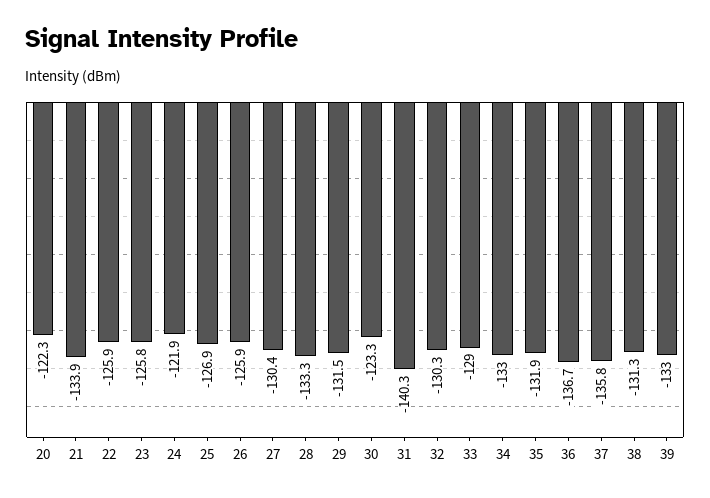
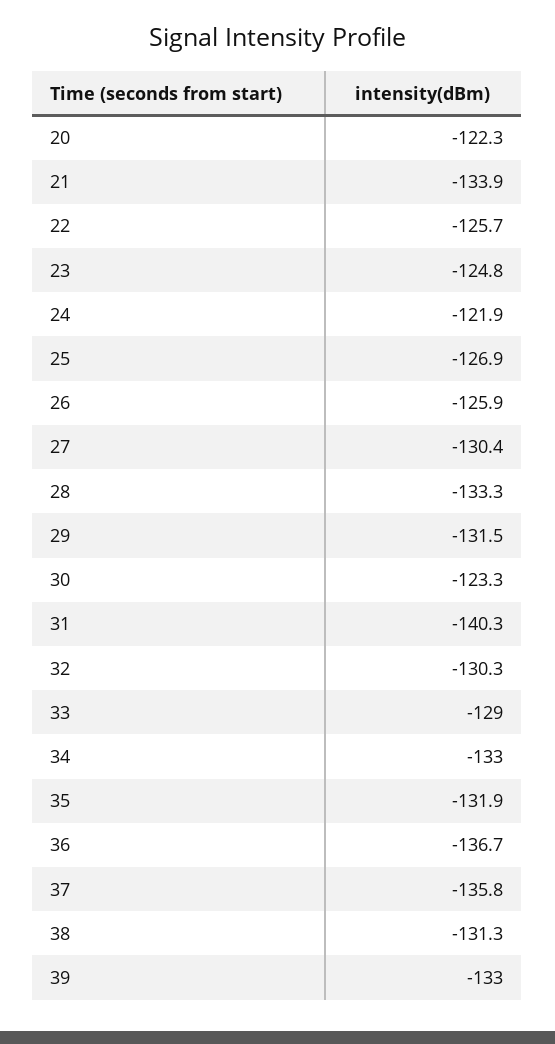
  {
    "20": -122.3,
    "21": -133.9,
-   "22": -125.9,
+   "22": -125.7,
-   "23": -125.8,
+   "23": -124.8,
    "24": -121.9,
    "25": -126.9,
    "26": -125.9,
    "27": -130.4,
    "28": -133.3,
    "29": -131.5,
    "30": -123.3,
    "31": -140.3,
    "32": -130.3,
    "33": -129,
    "34": -133,
    "35": -131.9,
    "36": -136.7,
    "37": -135.8,
    "38": -131.3,
    "39": -133
  }

